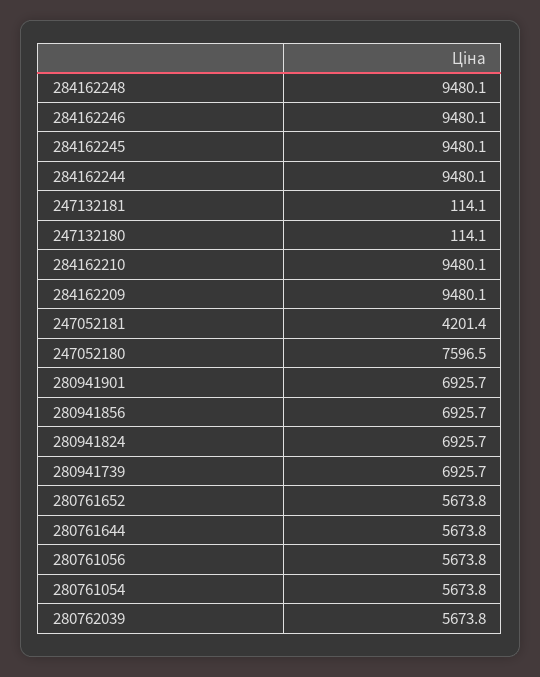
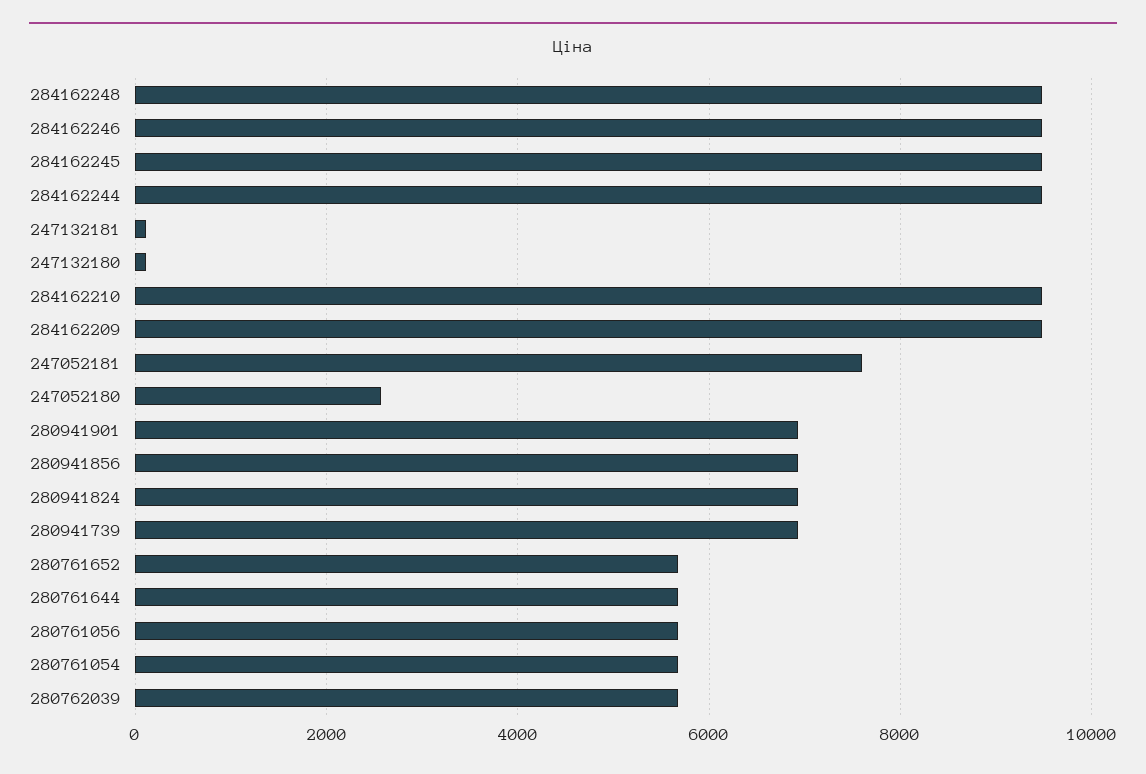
  {
    "284162248": 9480.1,
    "284162246": 9480.1,
    "284162245": 9480.1,
    "284162244": 9480.1,
    "247132181": 114.1,
    "247132180": 114.1,
    "284162210": 9480.1,
    "284162209": 9480.1,
-   "247052181": 4201.4,
+   "247052181": 7600,
-   "247052180": 7596.5,
+   "247052180": 2600,
    "280941901": 6925.7,
    "280941856": 6925.7,
    "280941824": 6925.7,
    "280941739": 6925.7,
    "280761652": 5673.8,
    "280761644": 5673.8,
    "280761056": 5673.8,
    "280761054": 5673.8,
    "280762039": 5673.8
  }

